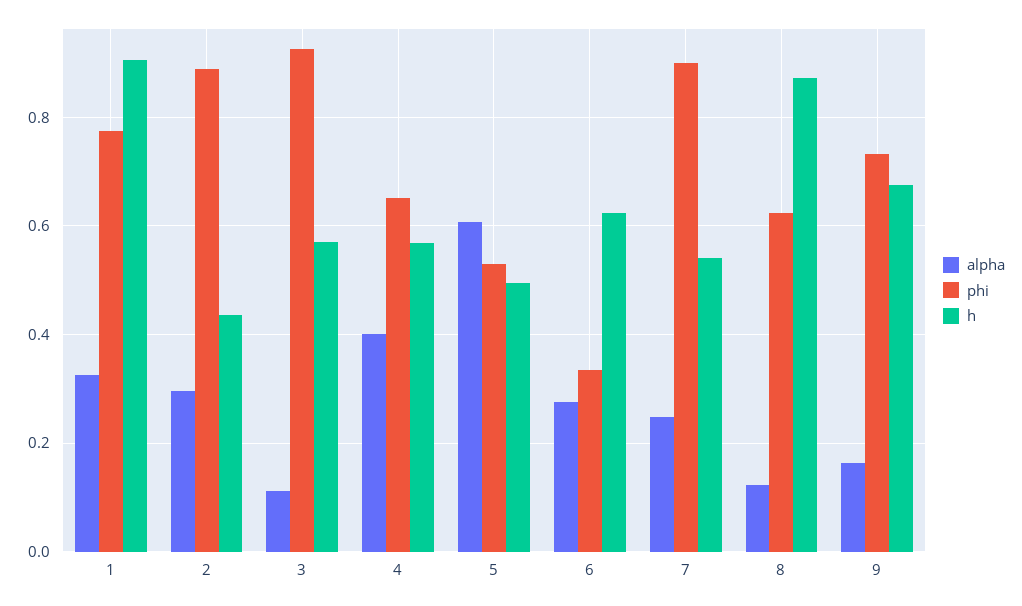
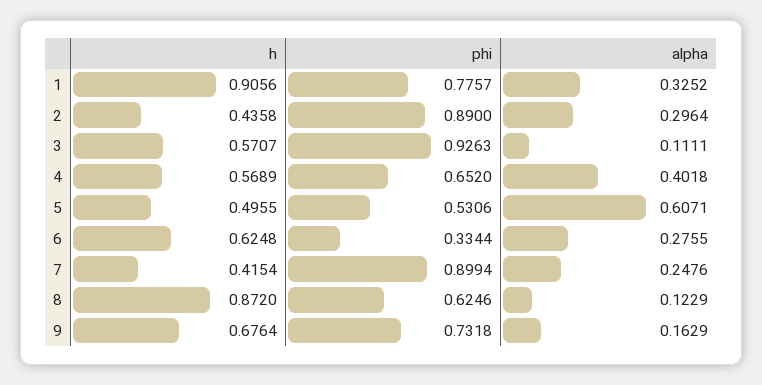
  {
    "alpha": {
      "1": 0.3252,
      "2": 0.2964,
      "3": 0.1111,
      "4": 0.4018,
      "5": 0.6071,
      "6": 0.2755,
      "7": 0.2476,
      "8": 0.1229,
      "9": 0.1629
    },
    "phi": {
      "1": 0.7757,
      "2": 0.89,
      "3": 0.9263,
      "4": 0.652,
      "5": 0.5306,
      "6": 0.3344,
      "7": 0.8994,
      "8": 0.6246,
      "9": 0.7318
    },
    "h": {
      "1": 0.9056,
      "2": 0.4358,
      "3": 0.5707,
      "4": 0.5689,
      "5": 0.4955,
      "6": 0.6248,
-     "7": 0.54,
+     "7": 0.4154,
      "8": 0.872,
      "9": 0.6764
    }
  }

